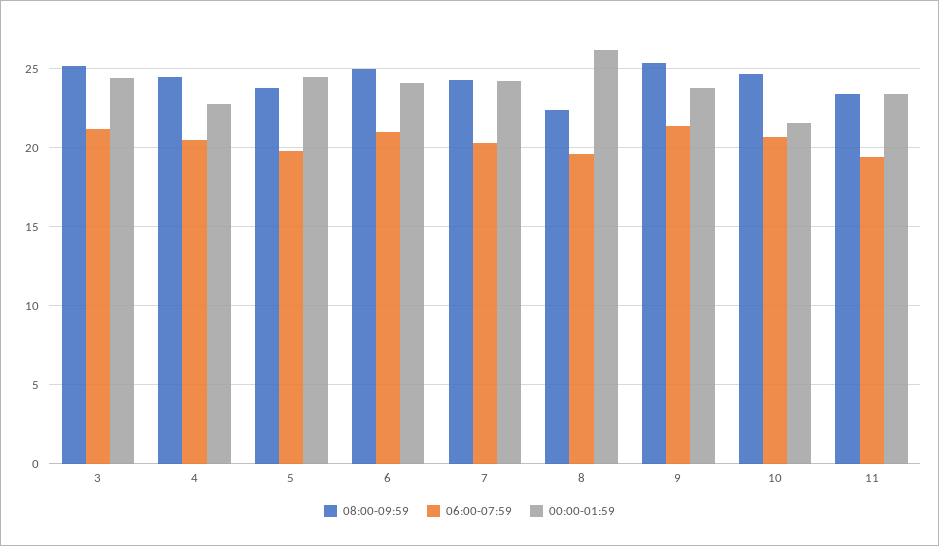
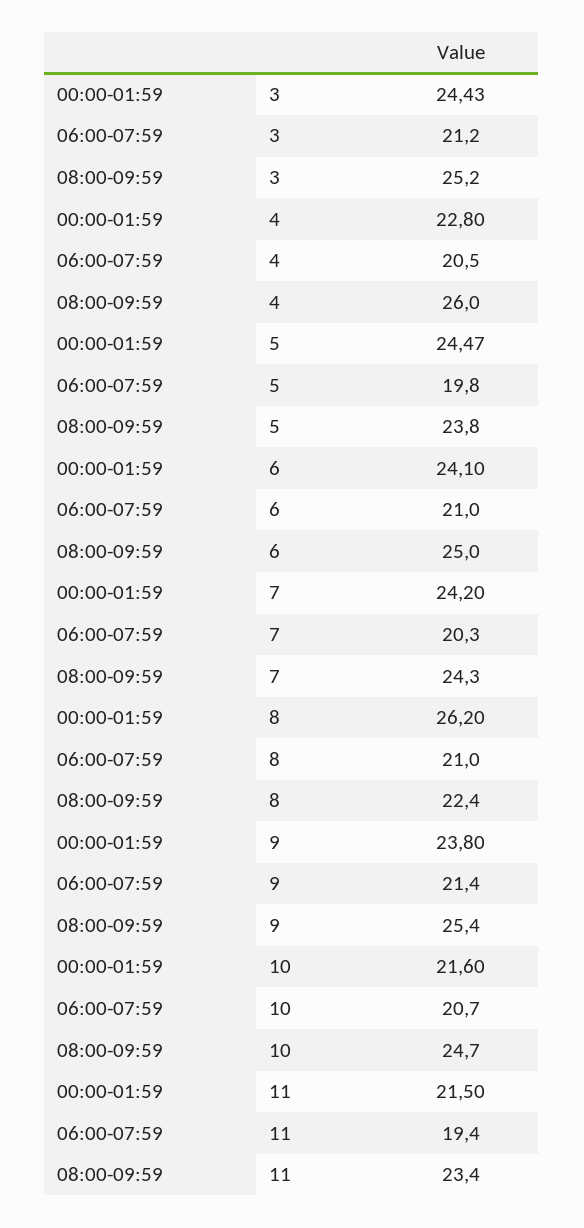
  {
    "08:00-09:59": {
      "3": 25.2,
-     "4": 24.5,
+     "4": 26,
      "5": 23.8,
      "6": 25,
      "7": 24.3,
      "8": 22.4,
      "9": 25.4,
      "10": 24.7,
      "11": 23.4
    },
    "06:00-07:59": {
      "3": 21.2,
      "4": 20.5,
      "5": 19.8,
      "6": 21,
      "7": 20.3,
-     "8": 19.5,
+     "8": 21,
      "9": 21.4,
      "10": 20.7,
      "11": 19.4
    },
    "00:00-01:59": {
      "3": 24.43,
      "4": 22.8,
      "5": 24.47,
      "6": 24.1,
      "7": 24.2,
      "8": 26.2,
      "9": 23.8,
      "10": 21.6,
-     "11": 23.5
+     "11": 21.5
    }
  }

